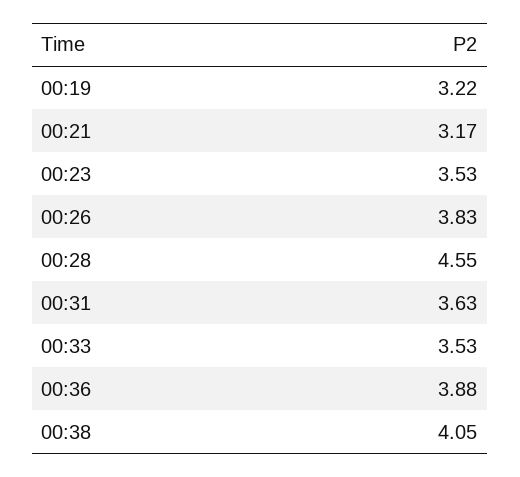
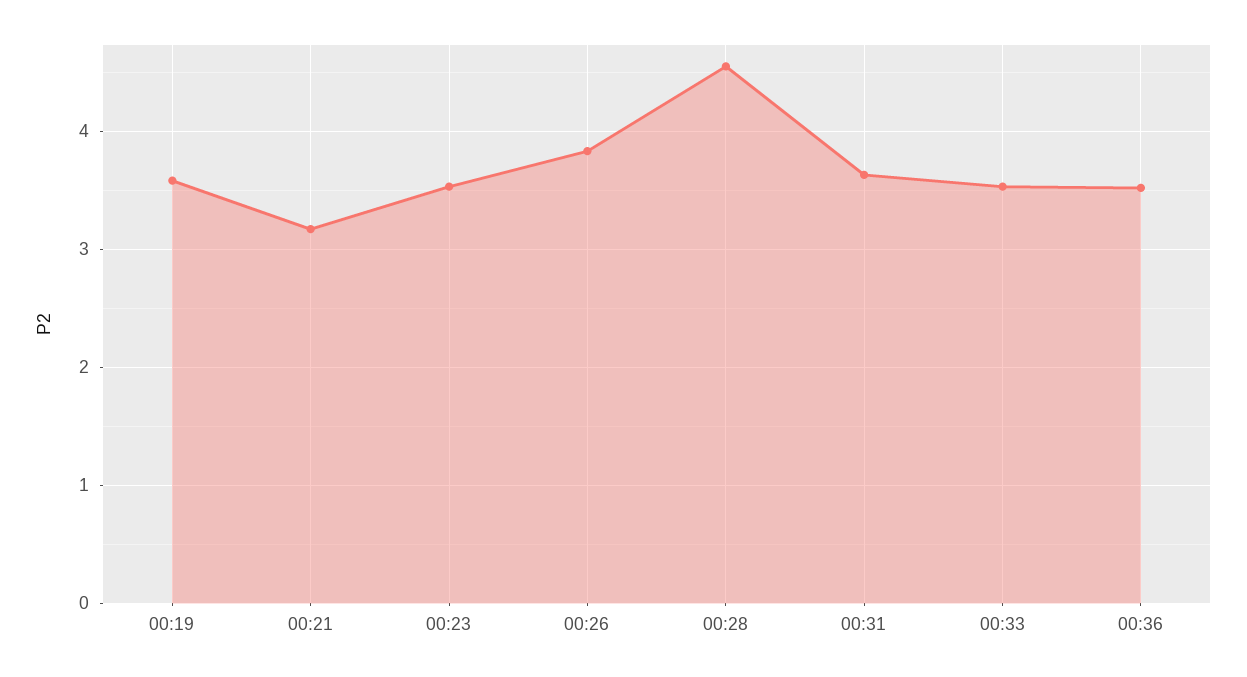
  {
-   "00:19": 3.22,
+   "00:19": 3.6,
    "00:21": 3.17,
    "00:23": 3.53,
    "00:26": 3.83,
    "00:28": 4.55,
    "00:31": 3.63,
    "00:33": 3.53,
-   "00:36": 3.88,
+   "00:36": 3.5
-   "00:38": 4.05
  }

